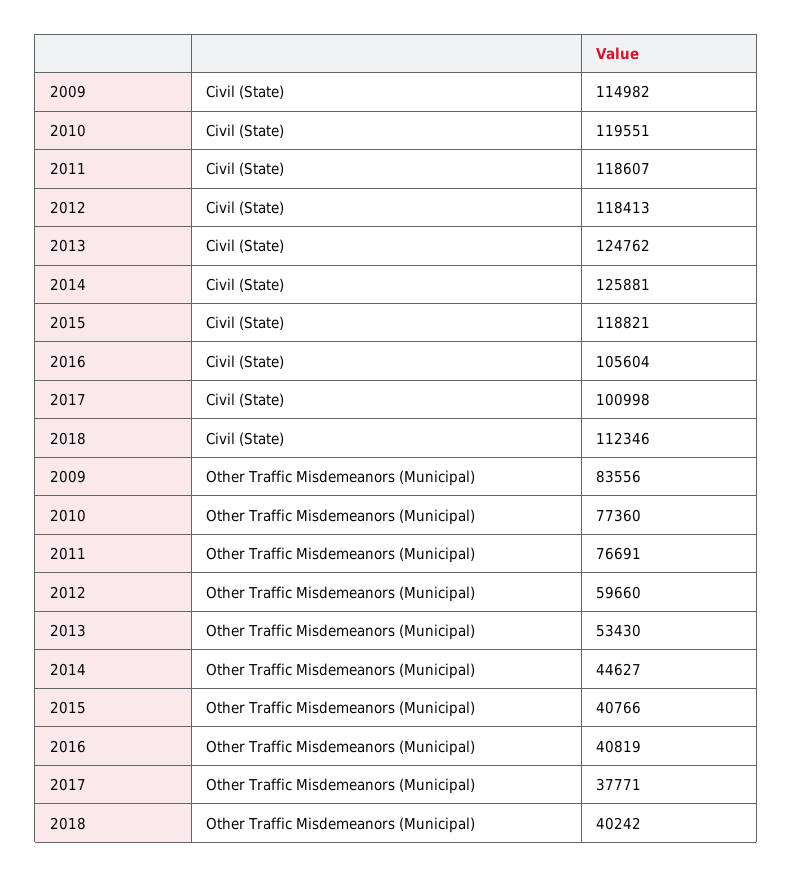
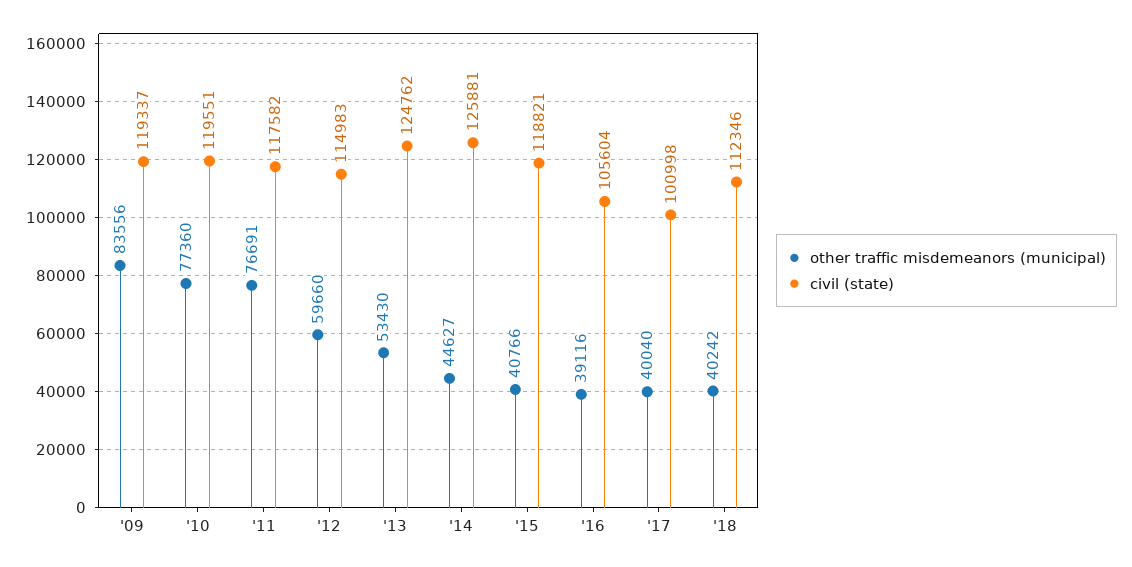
  {
    "Civil (State)": {
-     "2009": 114982,
+     "2009": 119337,
      "2010": 119551,
-     "2011": 118607,
+     "2011": 117582,
-     "2012": 118413,
+     "2012": 114983,
      "2013": 124762,
      "2014": 125881,
      "2015": 118821,
      "2016": 105604,
      "2017": 100998,
      "2018": 112346
    },
    "Other Traffic Misdemeanors (Municipal)": {
      "2009": 83556,
      "2010": 77360,
      "2011": 76691,
      "2012": 59660,
      "2013": 53430,
      "2014": 44627,
      "2015": 40766,
-     "2016": 40819,
+     "2016": 39116,
-     "2017": 37771,
+     "2017": 40040,
      "2018": 40242
    }
  }

